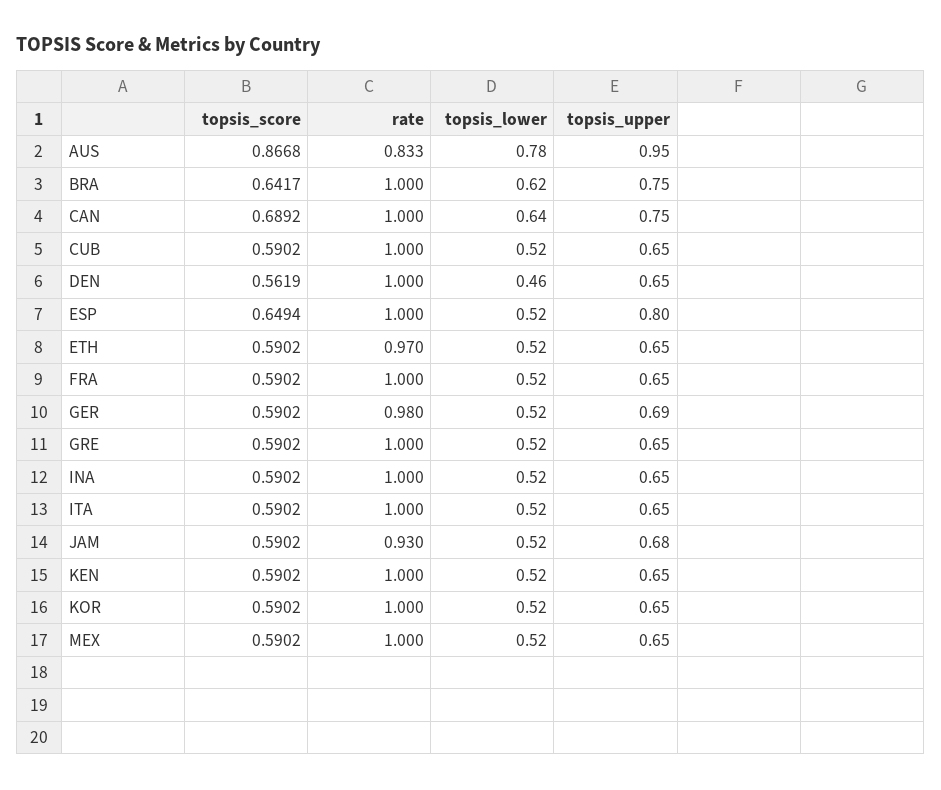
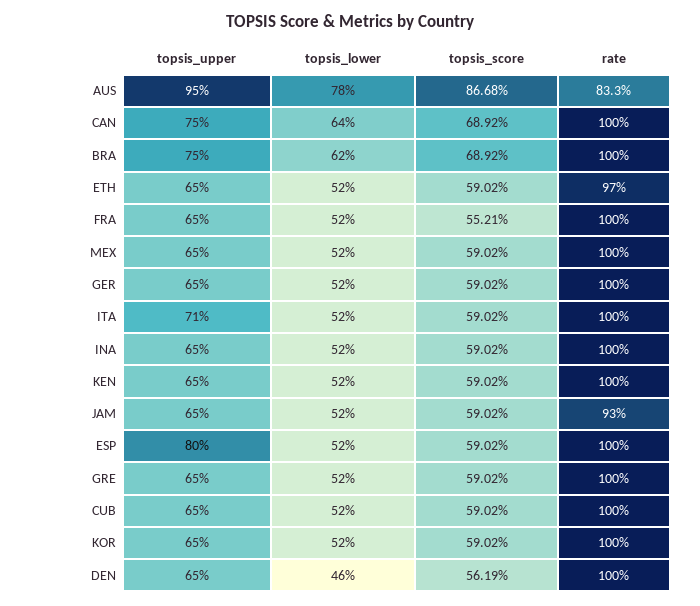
  {
    "topsis_score": {
      "AUS": 0.8668,
-     "BRA": 0.6417,
+     "BRA": 0.6892,
      "CAN": 0.6892,
      "CUB": 0.5902,
      "DEN": 0.5619,
-     "ESP": 0.6494,
+     "ESP": 0.5902,
      "ETH": 0.5902,
-     "FRA": 0.5902,
+     "FRA": 0.5521,
      "GER": 0.5902,
      "GRE": 0.5902,
      "INA": 0.5902,
      "ITA": 0.5902,
      "JAM": 0.5902,
      "KEN": 0.5902,
      "KOR": 0.5902,
      "MEX": 0.5902
    },
    "rate": {
      "AUS": 0.833,
      "BRA": 1,
      "CAN": 1,
      "CUB": 1,
      "DEN": 1,
      "ESP": 1,
      "ETH": 0.97,
      "FRA": 1,
-     "GER": 0.98,
+     "GER": 1,
      "GRE": 1,
      "INA": 1,
      "ITA": 1,
      "JAM": 0.93,
      "KEN": 1,
      "KOR": 1,
      "MEX": 1
    },
    "topsis_lower": {
      "AUS": 0.78,
      "BRA": 0.62,
      "CAN": 0.64,
      "CUB": 0.52,
      "DEN": 0.46,
      "ESP": 0.52,
      "ETH": 0.52,
      "FRA": 0.52,
      "GER": 0.52,
      "GRE": 0.52,
      "INA": 0.52,
      "ITA": 0.52,
      "JAM": 0.52,
      "KEN": 0.52,
      "KOR": 0.52,
      "MEX": 0.52
    },
    "topsis_upper": {
      "AUS": 0.95,
      "BRA": 0.75,
      "CAN": 0.75,
      "CUB": 0.65,
      "DEN": 0.65,
      "ESP": 0.8,
      "ETH": 0.65,
      "FRA": 0.65,
-     "GER": 0.69,
+     "GER": 0.65,
      "GRE": 0.65,
      "INA": 0.65,
-     "ITA": 0.65,
+     "ITA": 0.71,
-     "JAM": 0.68,
+     "JAM": 0.65,
      "KEN": 0.65,
      "KOR": 0.65,
      "MEX": 0.65
    }
  }

